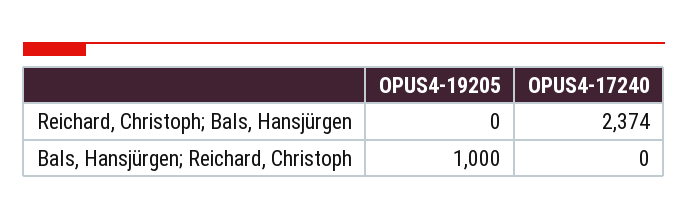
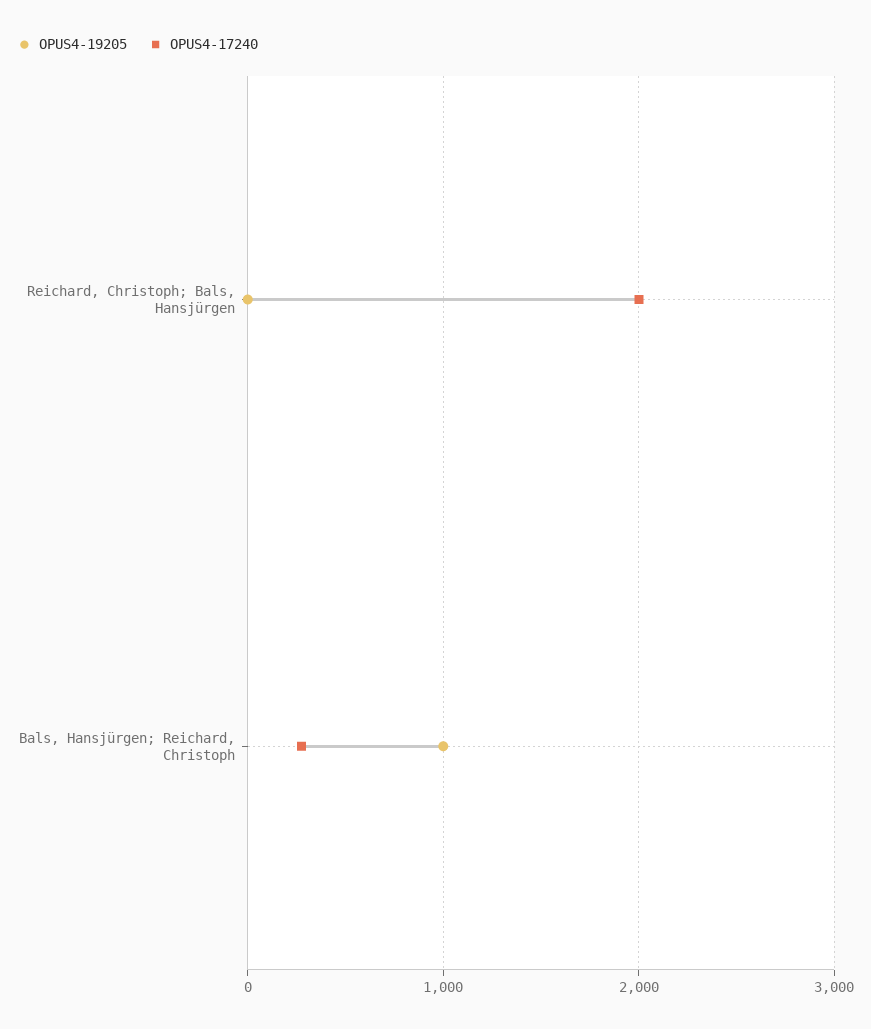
  {
    "OPUS4-19205": {
      "Reichard, Christoph; Bals, Hansjürgen": 0,
      "Bals, Hansjürgen; Reichard, Christoph": 1000
    },
    "OPUS4-17240": {
-     "Reichard, Christoph; Bals, Hansjürgen": 2374,
+     "Reichard, Christoph; Bals, Hansjürgen": 2000,
-     "Bals, Hansjürgen; Reichard, Christoph": 0
+     "Bals, Hansjürgen; Reichard, Christoph": 300
    }
  }

